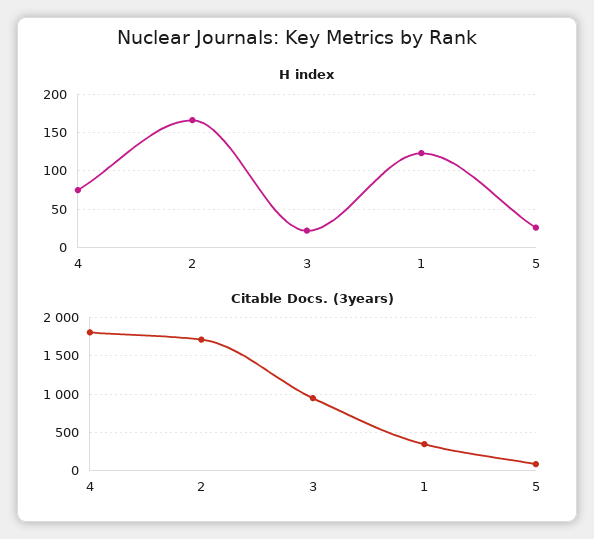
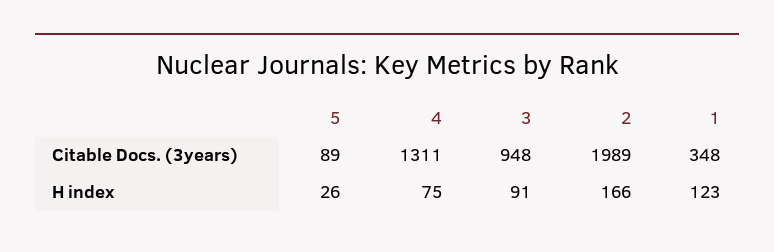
  {
    "H index": {
      "4": 75,
      "2": 166,
-     "3": 20,
+     "3": 91,
      "1": 123,
      "5": 26
    },
    "Citable Docs. (3years)": {
-     "4": 1800,
+     "4": 1311,
-     "2": 1700,
+     "2": 1989,
      "3": 948,
      "1": 348,
      "5": 89
    }
  }

